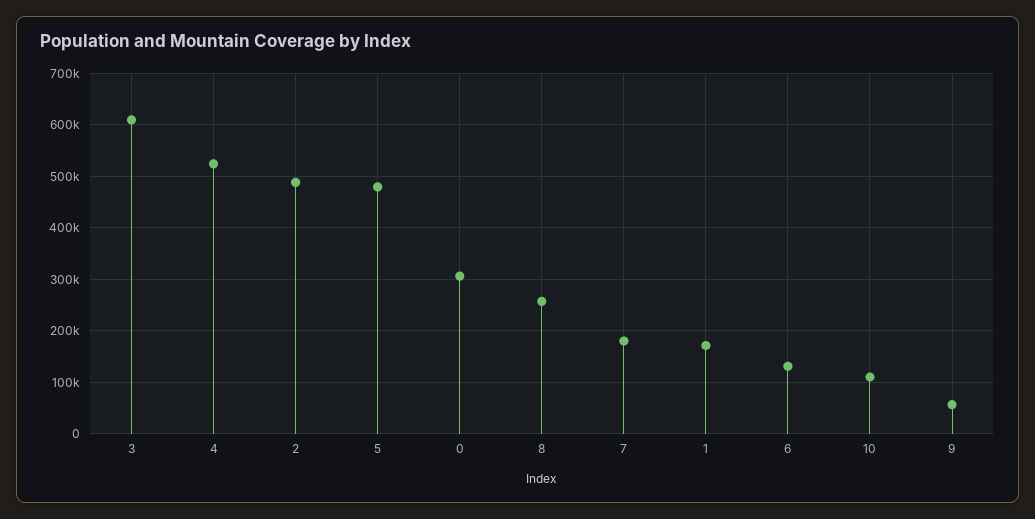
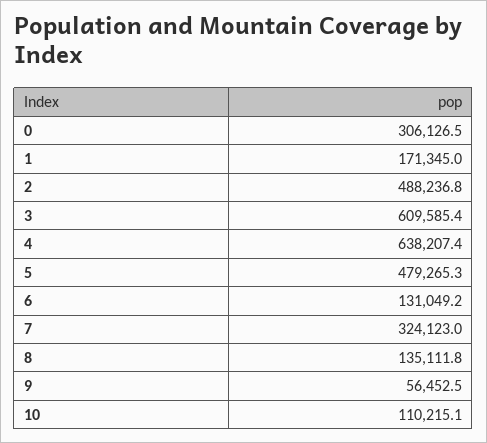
  {
    "3": 609585.4,
-   "4": 520000,
+   "4": 638207.4,
    "2": 488236.8,
    "5": 479265.3,
    "0": 306126.5,
-   "8": 260000,
+   "8": 135111.8,
-   "7": 180000,
+   "7": 324123,
    "1": 171345,
    "6": 131049.2,
    "10": 110215.1,
    "9": 56452.5
  }

